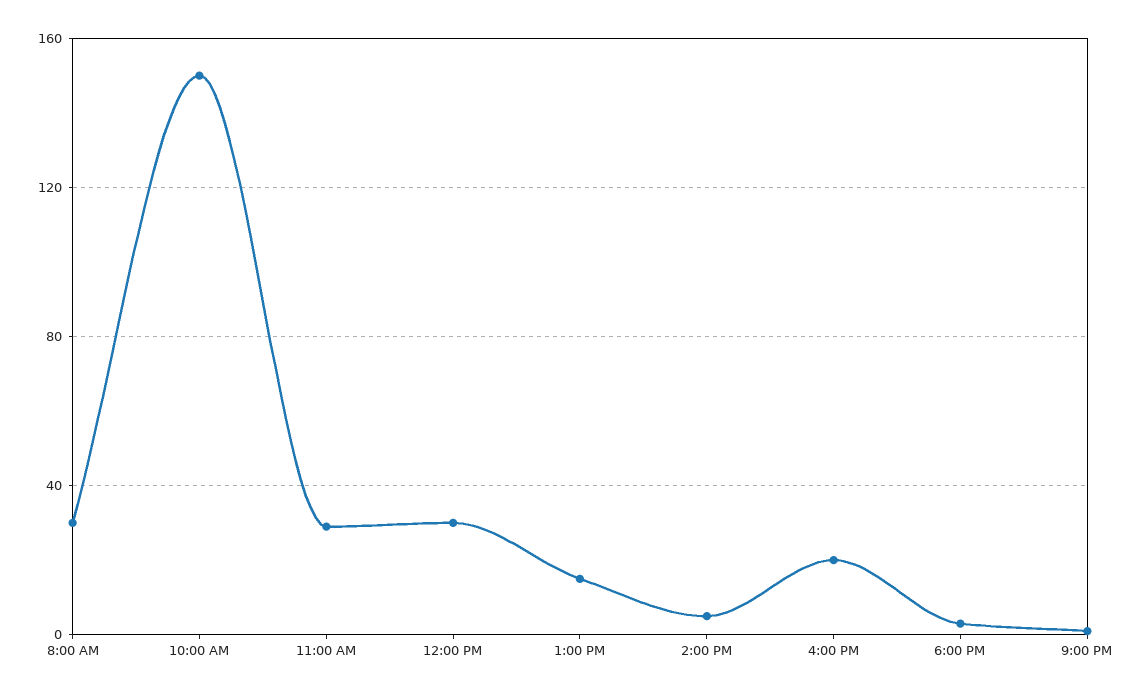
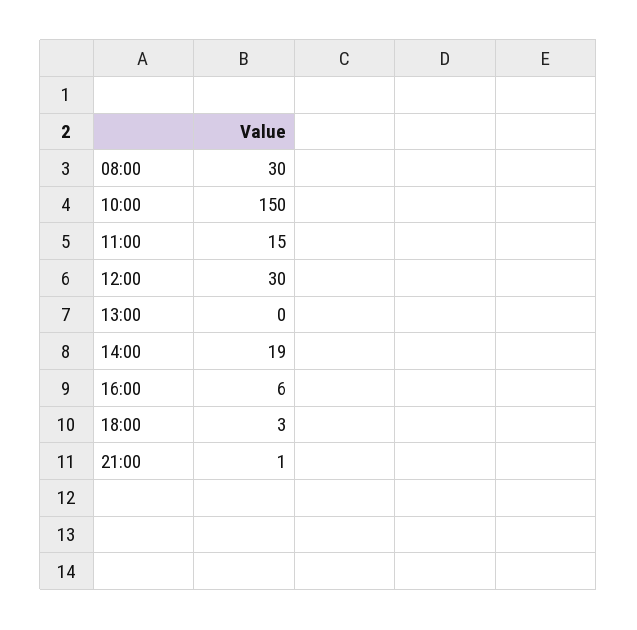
  {
    "8:00 AM": 30,
    "10:00 AM": 150,
-   "11:00 AM": 30,
+   "11:00 AM": 15,
    "12:00 PM": 30,
-   "1:00 PM": 15,
+   "1:00 PM": 0,
-   "2:00 PM": 5,
+   "2:00 PM": 19,
-   "4:00 PM": 20,
+   "4:00 PM": 6,
    "6:00 PM": 3,
    "9:00 PM": 1
  }

